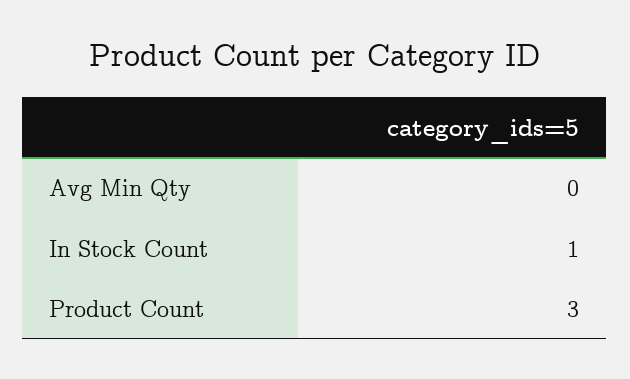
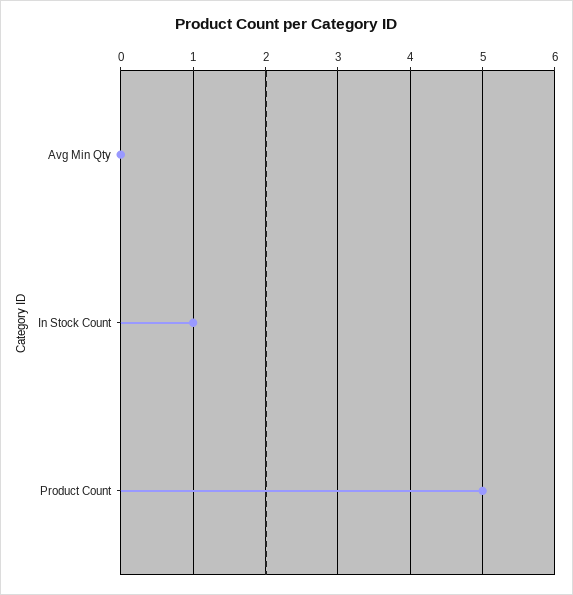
  {
    "Avg Min Qty": 0,
    "In Stock Count": 1,
-   "Product Count": 3
+   "Product Count": 5
  }

